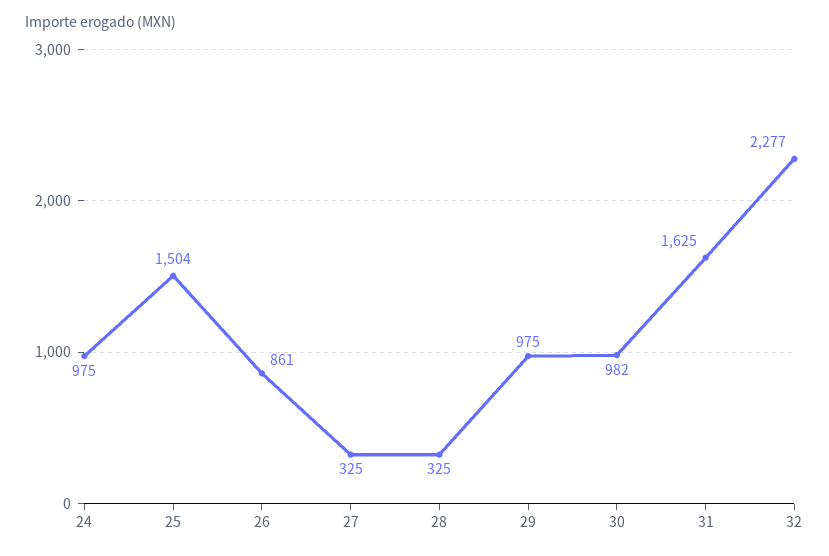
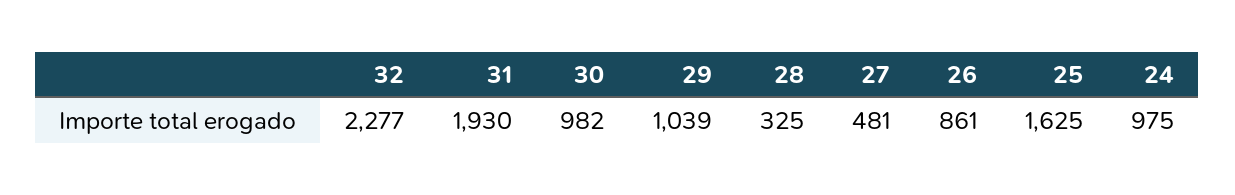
  {
    "24": 975,
-   "25": 1504,
+   "25": 1625,
    "26": 861,
-   "27": 325,
+   "27": 481,
    "28": 325,
-   "29": 975,
+   "29": 1039,
    "30": 982,
-   "31": 1625,
+   "31": 1930,
    "32": 2277
  }

